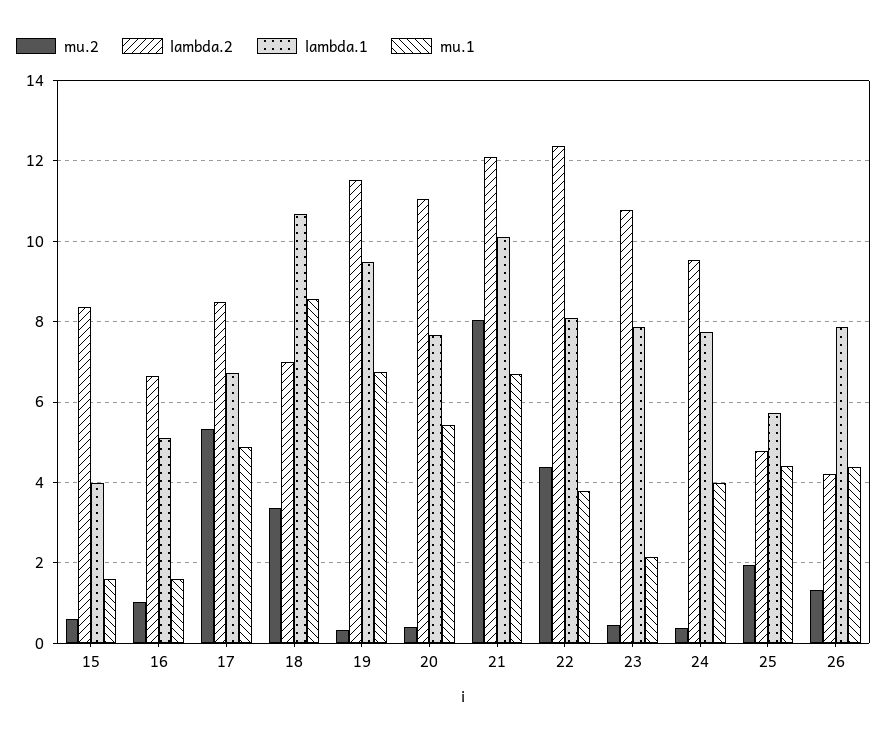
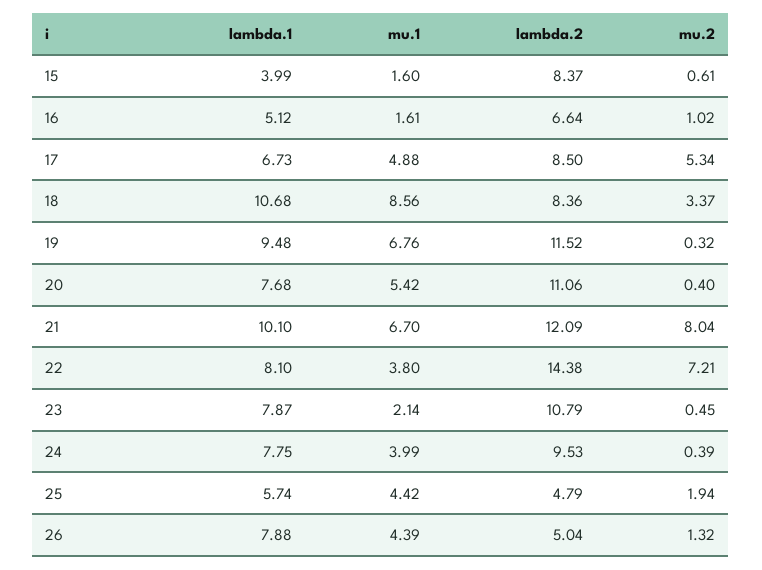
  {
    "mu.2": {
      "15": 0.61,
      "16": 1.02,
      "17": 5.34,
      "18": 3.37,
      "19": 0.32,
      "20": 0.4,
      "21": 8.04,
-     "22": 4.4,
+     "22": 7.21,
      "23": 0.45,
      "24": 0.39,
      "25": 1.94,
      "26": 1.32
    },
    "lambda.2": {
      "15": 8.37,
      "16": 6.64,
      "17": 8.5,
-     "18": 7,
+     "18": 8.36,
      "19": 11.52,
      "20": 11.06,
      "21": 12.09,
-     "22": 12.4,
+     "22": 14.38,
      "23": 10.79,
      "24": 9.53,
      "25": 4.79,
-     "26": 4.2
+     "26": 5.04
    },
    "lambda.1": {
      "15": 3.99,
      "16": 5.12,
      "17": 6.73,
      "18": 10.68,
      "19": 9.48,
      "20": 7.68,
      "21": 10.1,
      "22": 8.1,
      "23": 7.87,
      "24": 7.75,
      "25": 5.74,
      "26": 7.88
    },
    "mu.1": {
      "15": 1.6,
      "16": 1.61,
      "17": 4.88,
      "18": 8.56,
      "19": 6.76,
      "20": 5.42,
      "21": 6.7,
      "22": 3.8,
      "23": 2.14,
      "24": 3.99,
      "25": 4.42,
      "26": 4.39
    }
  }

